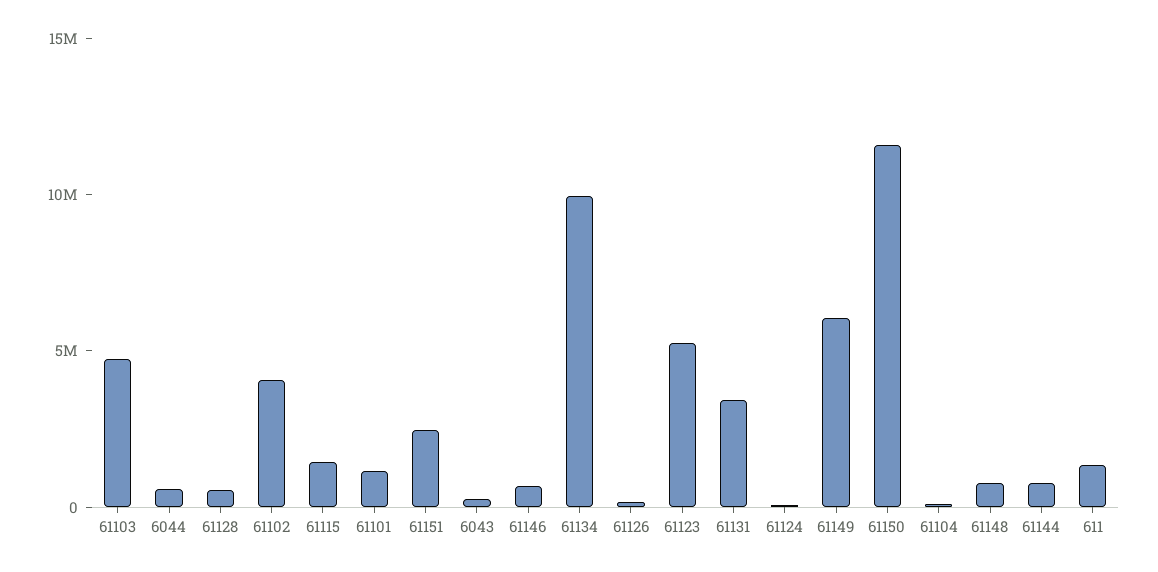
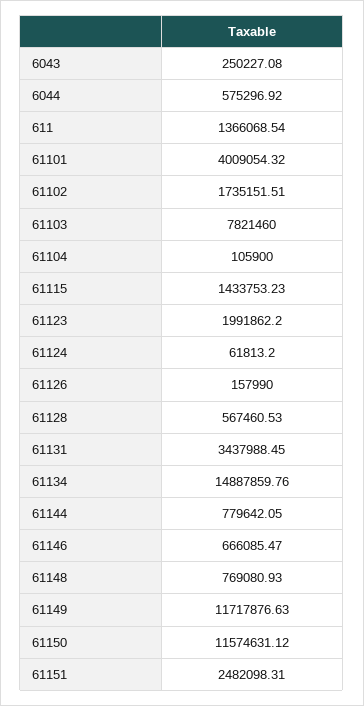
  {
-   "61103": 5000000,
+   "61103": 7821460,
    "6044": 575296.92,
    "61128": 567460.53,
-   "61102": 4000000,
+   "61102": 1735151.51,
    "61115": 1433753.23,
-   "61101": 1000000,
+   "61101": 4009054.32,
    "61151": 2482098.31,
    "6043": 250227.08,
    "61146": 666085.47,
-   "61134": 10000000,
+   "61134": 14887859.76,
    "61126": 157990,
-   "61123": 5000000,
+   "61123": 1991862.2,
    "61131": 3437988.45,
    "61124": 61813.2,
-   "61149": 6000000,
+   "61149": 11717876.63,
    "61150": 11574631.12,
    "61104": 105900,
    "61148": 769080.93,
    "61144": 779642.05,
    "611": 1366068.54
  }

